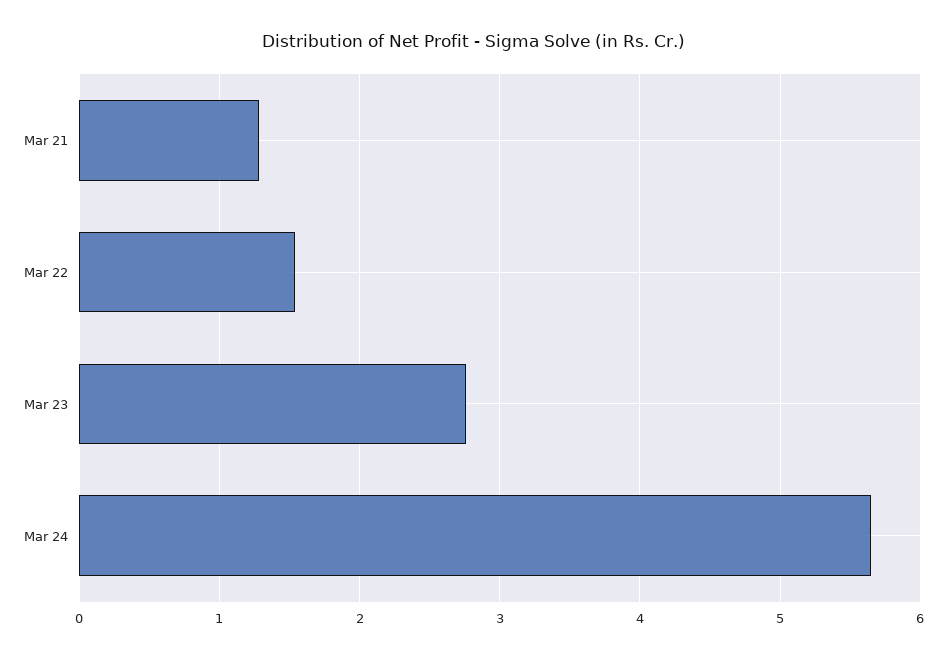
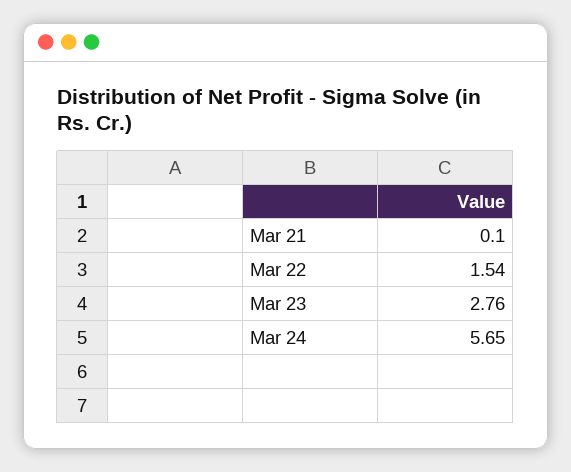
  {
-   "Mar 21": 1.3,
+   "Mar 21": 0.1,
    "Mar 22": 1.54,
    "Mar 23": 2.76,
    "Mar 24": 5.65
  }

